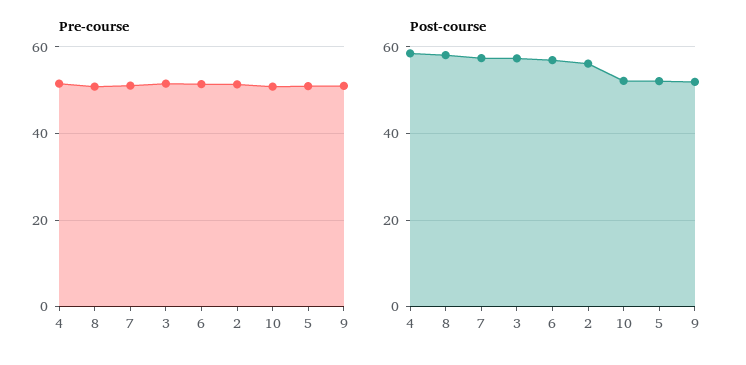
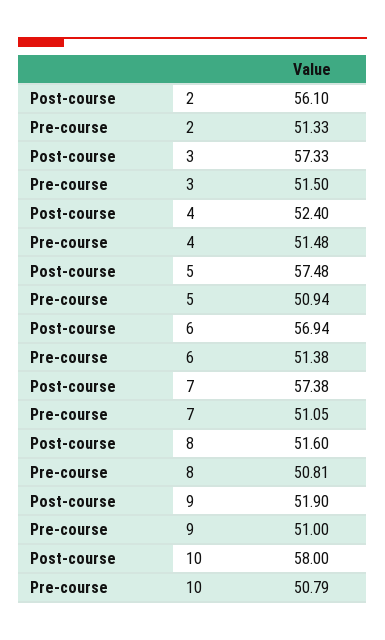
  {
    "Pre-course": {
      "4": 51.48,
      "8": 50.81,
      "7": 51.05,
      "3": 51.5,
      "6": 51.38,
      "2": 51.33,
      "10": 50.79,
      "5": 50.94,
      "9": 51
    },
    "Post-course": {
-     "4": 58,
+     "4": 52.4,
-     "8": 58,
+     "8": 51.6,
      "7": 57.38,
      "3": 57.33,
      "6": 56.94,
      "2": 56.1,
-     "10": 52,
+     "10": 58,
-     "5": 52,
+     "5": 57.48,
      "9": 51.9
    }
  }

